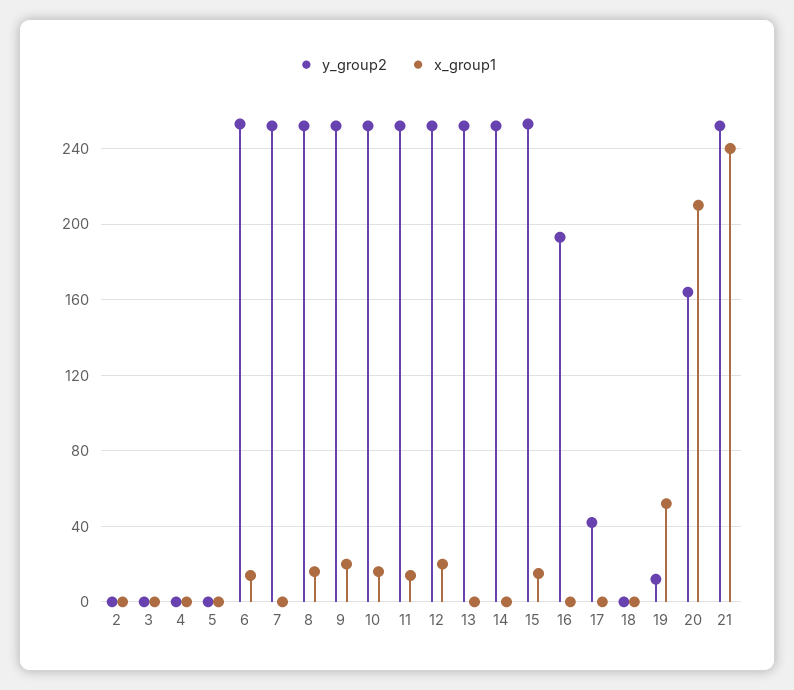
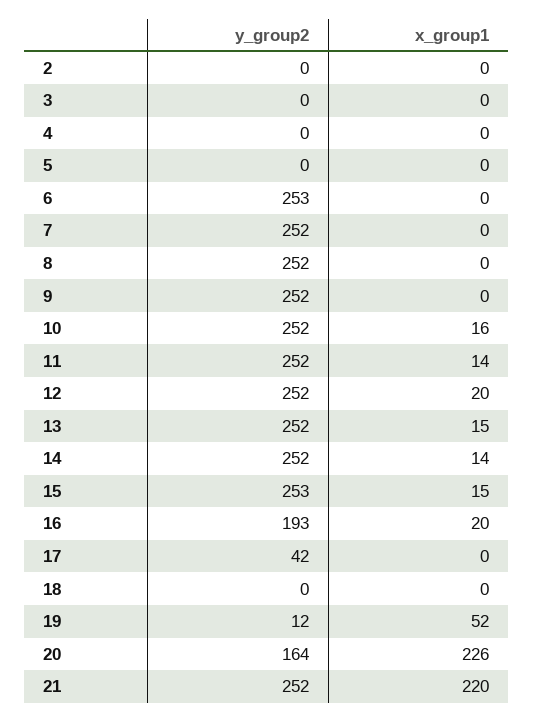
  {
    "y_group2": {
      "2": 0,
      "3": 0,
      "4": 0,
      "5": 0,
      "6": 253,
      "7": 252,
      "8": 252,
      "9": 252,
      "10": 252,
      "11": 252,
      "12": 252,
      "13": 252,
      "14": 252,
      "15": 253,
      "16": 193,
      "17": 42,
      "18": 0,
      "19": 12,
      "20": 164,
      "21": 252
    },
    "x_group1": {
      "2": 0,
      "3": 0,
      "4": 0,
      "5": 0,
-     "6": 15,
+     "6": 0,
      "7": 0,
-     "8": 15,
+     "8": 0,
-     "9": 20,
+     "9": 0,
      "10": 16,
      "11": 14,
      "12": 20,
-     "13": 0,
+     "13": 15,
-     "14": 0,
+     "14": 14,
      "15": 15,
-     "16": 0,
+     "16": 20,
      "17": 0,
      "18": 0,
      "19": 52,
-     "20": 210,
+     "20": 226,
-     "21": 240
+     "21": 220
    }
  }

